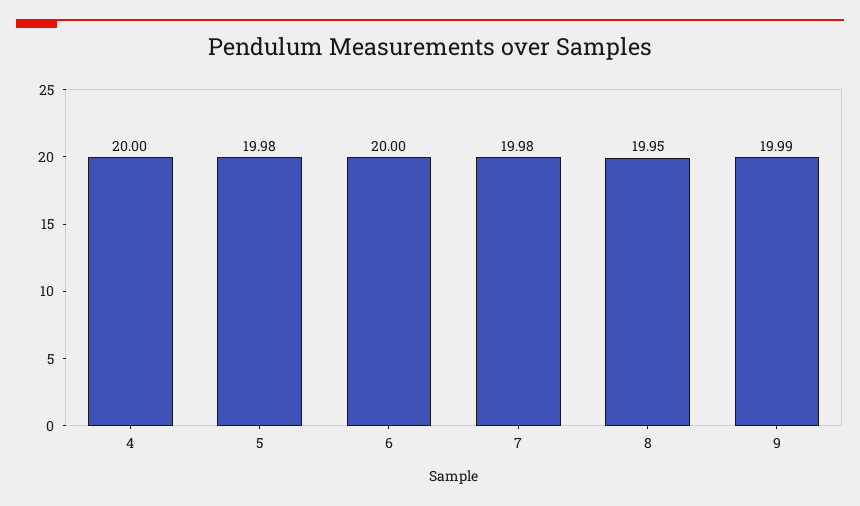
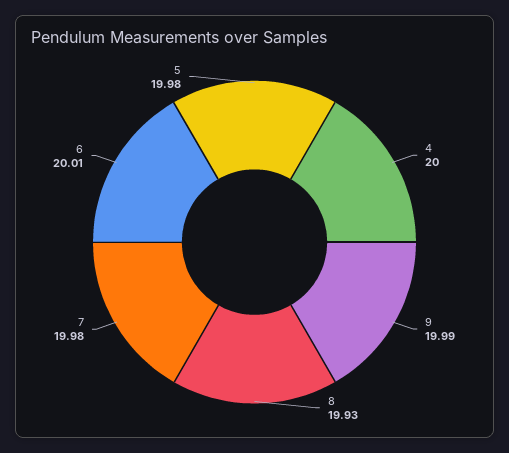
  {
    "4": 20,
    "5": 19.98,
-   "6": 20,
+   "6": 20.01,
    "7": 19.98,
-   "8": 19.95,
+   "8": 19.93,
    "9": 19.99
  }

